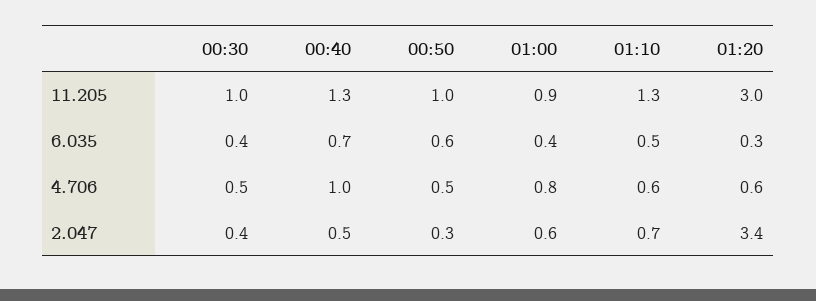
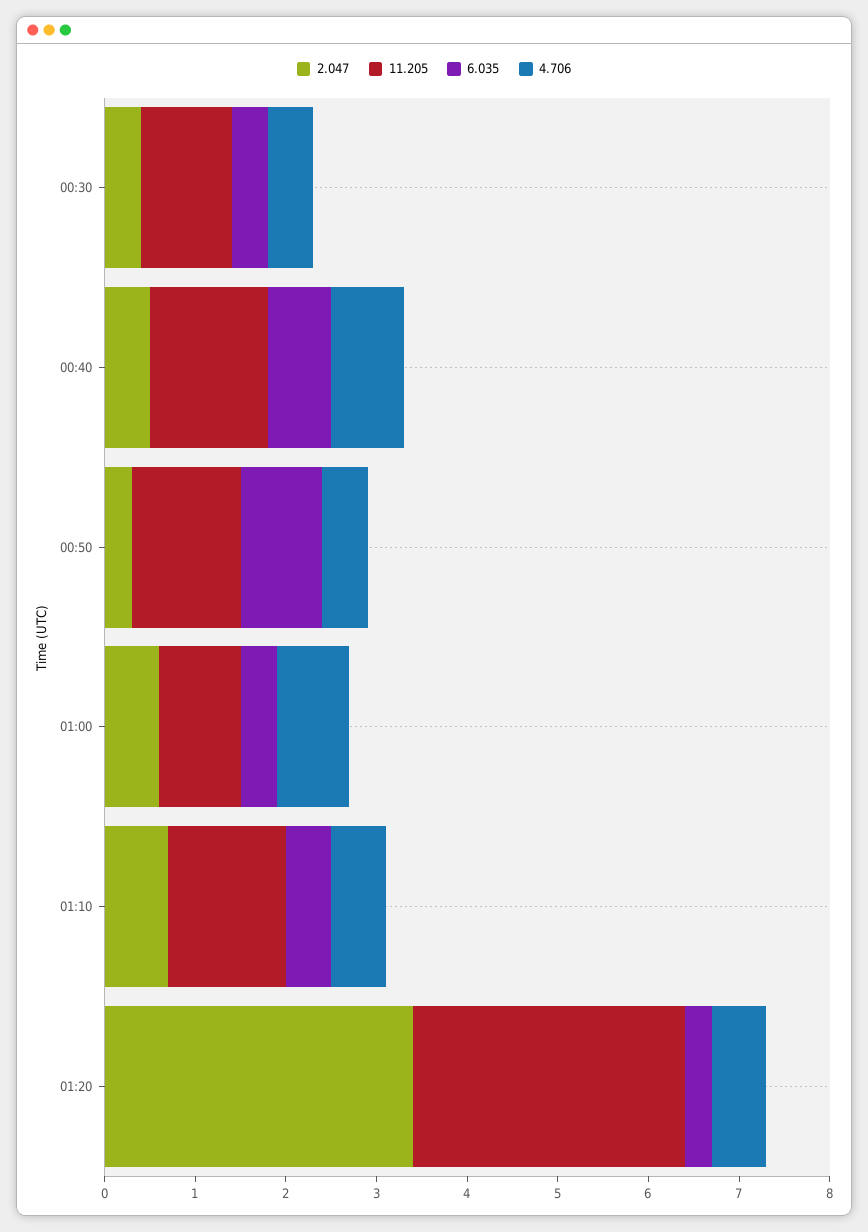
  {
    "11.205": {
      "00:30": 1,
      "00:40": 1.3,
-     "00:50": 1,
+     "00:50": 1.2,
      "01:00": 0.9,
      "01:10": 1.3,
      "01:20": 3
    },
    "6.035": {
      "00:30": 0.4,
      "00:40": 0.7,
-     "00:50": 0.6,
+     "00:50": 0.9,
      "01:00": 0.4,
      "01:10": 0.5,
      "01:20": 0.3
    },
    "4.706": {
      "00:30": 0.5,
-     "00:40": 1,
+     "00:40": 0.8,
      "00:50": 0.5,
      "01:00": 0.8,
      "01:10": 0.6,
      "01:20": 0.6
    },
    "2.047": {
      "00:30": 0.4,
      "00:40": 0.5,
      "00:50": 0.3,
      "01:00": 0.6,
      "01:10": 0.7,
      "01:20": 3.4
    }
  }

